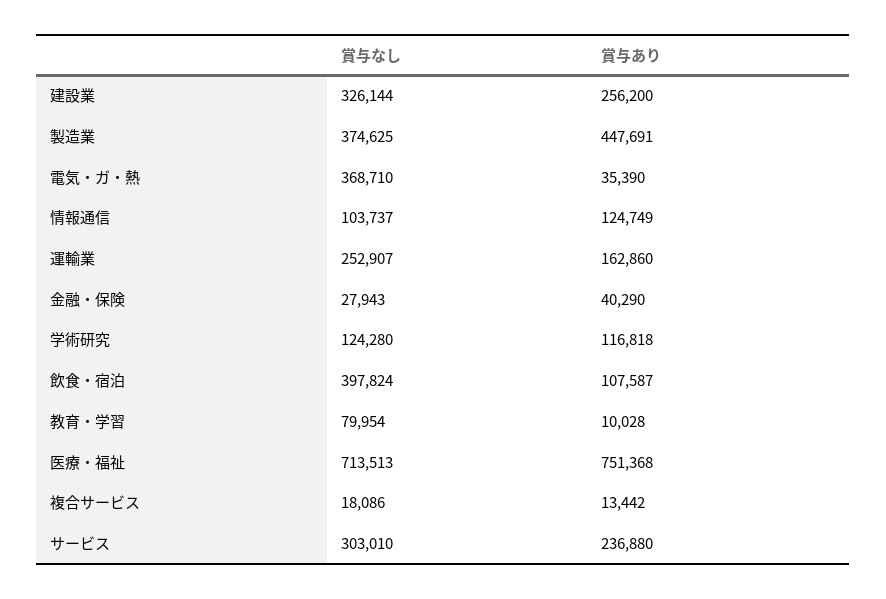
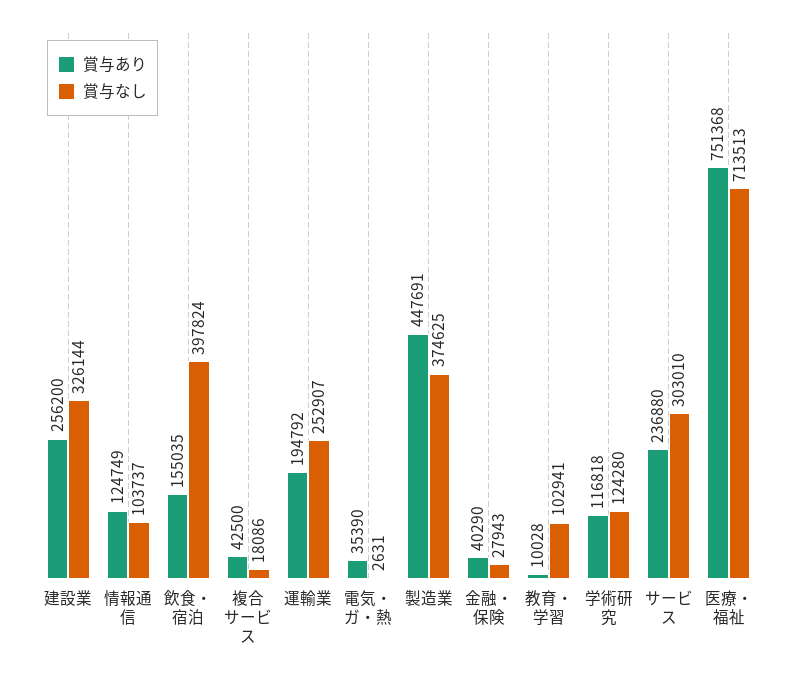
  {
    "賞与なし": {
      "建設業": 326144,
      "製造業": 374625,
-     "電気・ガ・熱": 368710,
+     "電気・ガ・熱": 2631,
      "情報通信": 103737,
      "運輸業": 252907,
      "金融・保険": 27943,
      "学術研究": 124280,
      "飲食・宿泊": 397824,
-     "教育・学習": 79954,
+     "教育・学習": 102941,
      "医療・福祉": 713513,
      "複合サービス": 18086,
      "サービス": 303010
    },
    "賞与あり": {
      "建設業": 256200,
      "製造業": 447691,
      "電気・ガ・熱": 35390,
      "情報通信": 124749,
-     "運輸業": 162860,
+     "運輸業": 194792,
      "金融・保険": 40290,
      "学術研究": 116818,
-     "飲食・宿泊": 107587,
+     "飲食・宿泊": 155035,
      "教育・学習": 10028,
      "医療・福祉": 751368,
-     "複合サービス": 13442,
+     "複合サービス": 42500,
      "サービス": 236880
    }
  }

